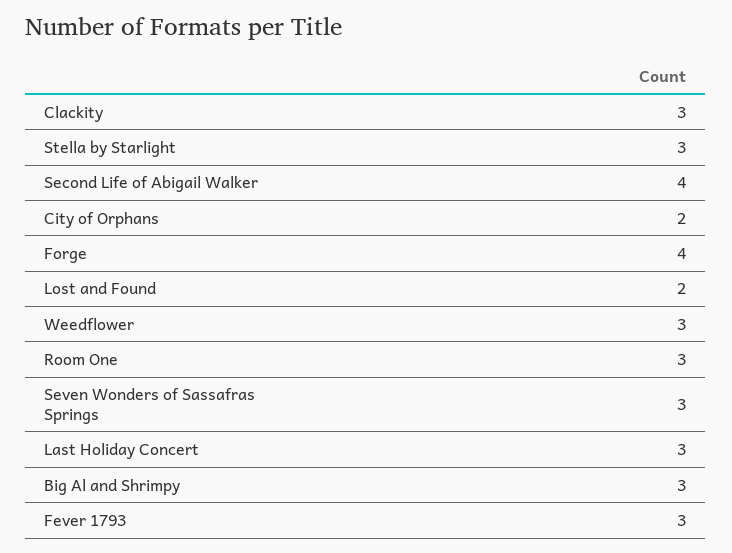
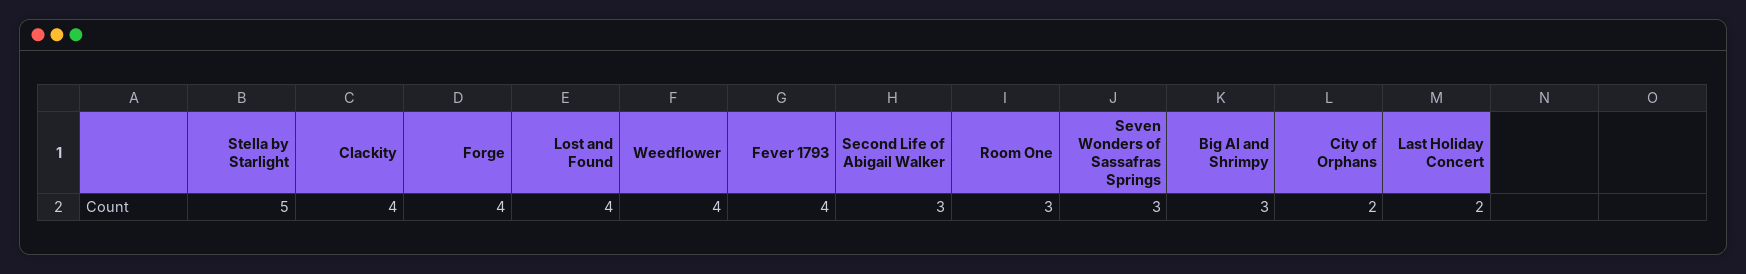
  {
-   "Clackity": 3,
+   "Clackity": 4,
-   "Stella by Starlight": 3,
+   "Stella by Starlight": 5,
-   "Second Life of Abigail Walker": 4,
+   "Second Life of Abigail Walker": 3,
    "City of Orphans": 2,
    "Forge": 4,
-   "Lost and Found": 2,
+   "Lost and Found": 4,
-   "Weedflower": 3,
+   "Weedflower": 4,
    "Room One": 3,
    "Seven Wonders of Sassafras Springs": 3,
-   "Last Holiday Concert": 3,
+   "Last Holiday Concert": 2,
    "Big Al and Shrimpy": 3,
-   "Fever 1793": 3
+   "Fever 1793": 4
  }

